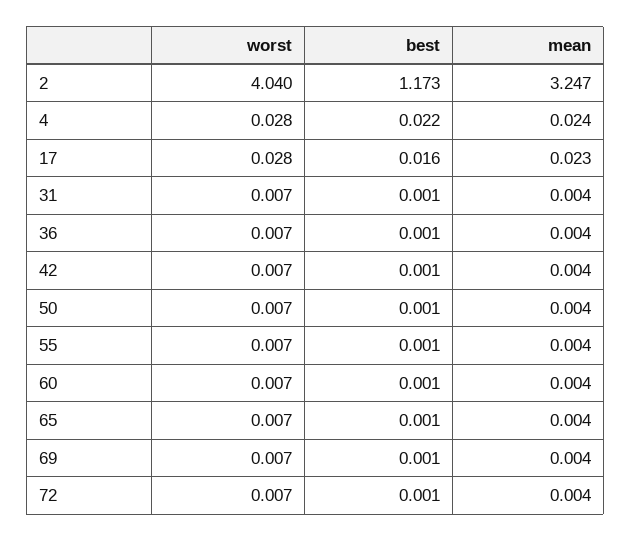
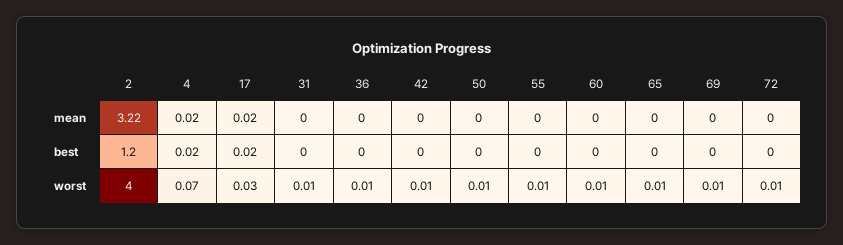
  {
    "worst": {
-     "2": 4.04,
+     "2": 4,
-     "4": 0.028,
+     "4": 0.07,
      "17": 0.028,
      "31": 0.007,
      "36": 0.007,
      "42": 0.007,
      "50": 0.007,
      "55": 0.007,
      "60": 0.007,
      "65": 0.007,
      "69": 0.007,
      "72": 0.007
    },
    "best": {
-     "2": 1.173,
+     "2": 1.2,
      "4": 0.022,
      "17": 0.016,
      "31": 0.001,
      "36": 0.001,
      "42": 0.001,
      "50": 0.001,
      "55": 0.001,
      "60": 0.001,
      "65": 0.001,
      "69": 0.001,
      "72": 0.001
    },
    "mean": {
-     "2": 3.247,
+     "2": 3.22,
      "4": 0.024,
      "17": 0.023,
      "31": 0.004,
      "36": 0.004,
      "42": 0.004,
      "50": 0.004,
      "55": 0.004,
      "60": 0.004,
      "65": 0.004,
      "69": 0.004,
      "72": 0.004
    }
  }

